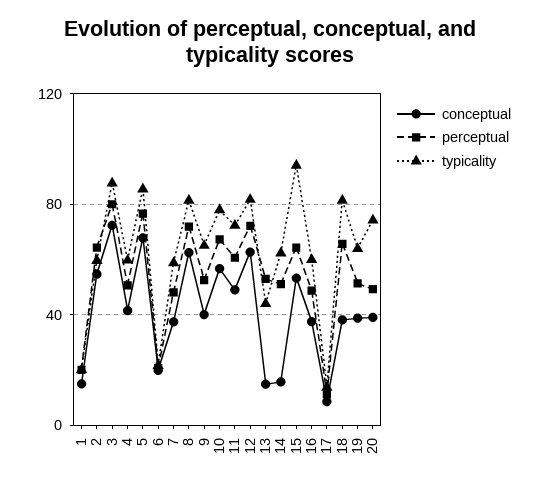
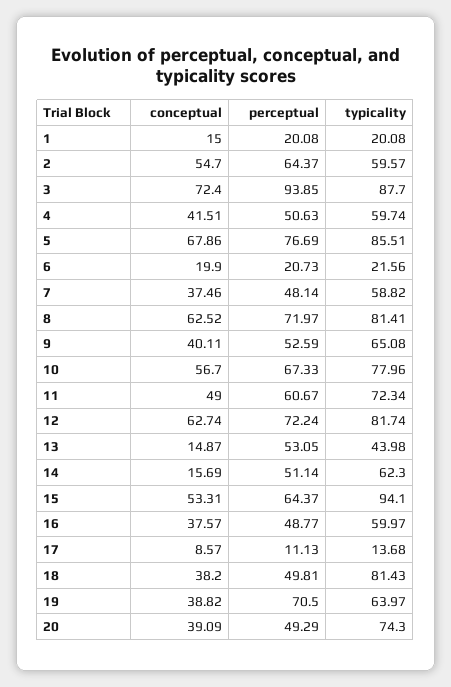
  {
    "conceptual": {
      "1": 15,
      "2": 54.7,
      "3": 72.4,
      "4": 41.51,
      "5": 67.86,
      "6": 19.9,
      "7": 37.46,
      "8": 62.52,
      "9": 40.11,
      "10": 56.7,
      "11": 49,
      "12": 62.74,
      "13": 14.87,
      "14": 15.69,
      "15": 53.31,
      "16": 37.57,
      "17": 8.57,
      "18": 38.2,
      "19": 38.82,
      "20": 39.09
    },
    "perceptual": {
      "1": 20.08,
      "2": 64.37,
-     "3": 80,
+     "3": 93.85,
      "4": 50.63,
      "5": 76.69,
      "6": 20.73,
      "7": 48.14,
      "8": 71.97,
      "9": 52.59,
      "10": 67.33,
      "11": 60.67,
      "12": 72.24,
      "13": 53.05,
      "14": 51.14,
      "15": 64.37,
      "16": 48.77,
      "17": 11.13,
-     "18": 65,
+     "18": 49.81,
-     "19": 50,
+     "19": 70.5,
      "20": 49.29
    },
    "typicality": {
      "1": 20.08,
      "2": 59.57,
      "3": 87.7,
      "4": 59.74,
      "5": 85.51,
      "6": 21.56,
      "7": 58.82,
      "8": 81.41,
      "9": 65.08,
      "10": 77.96,
      "11": 72.34,
      "12": 81.74,
      "13": 43.98,
      "14": 62.3,
      "15": 94.1,
      "16": 59.97,
      "17": 13.68,
      "18": 81.43,
      "19": 63.97,
      "20": 74.3
    }
  }

